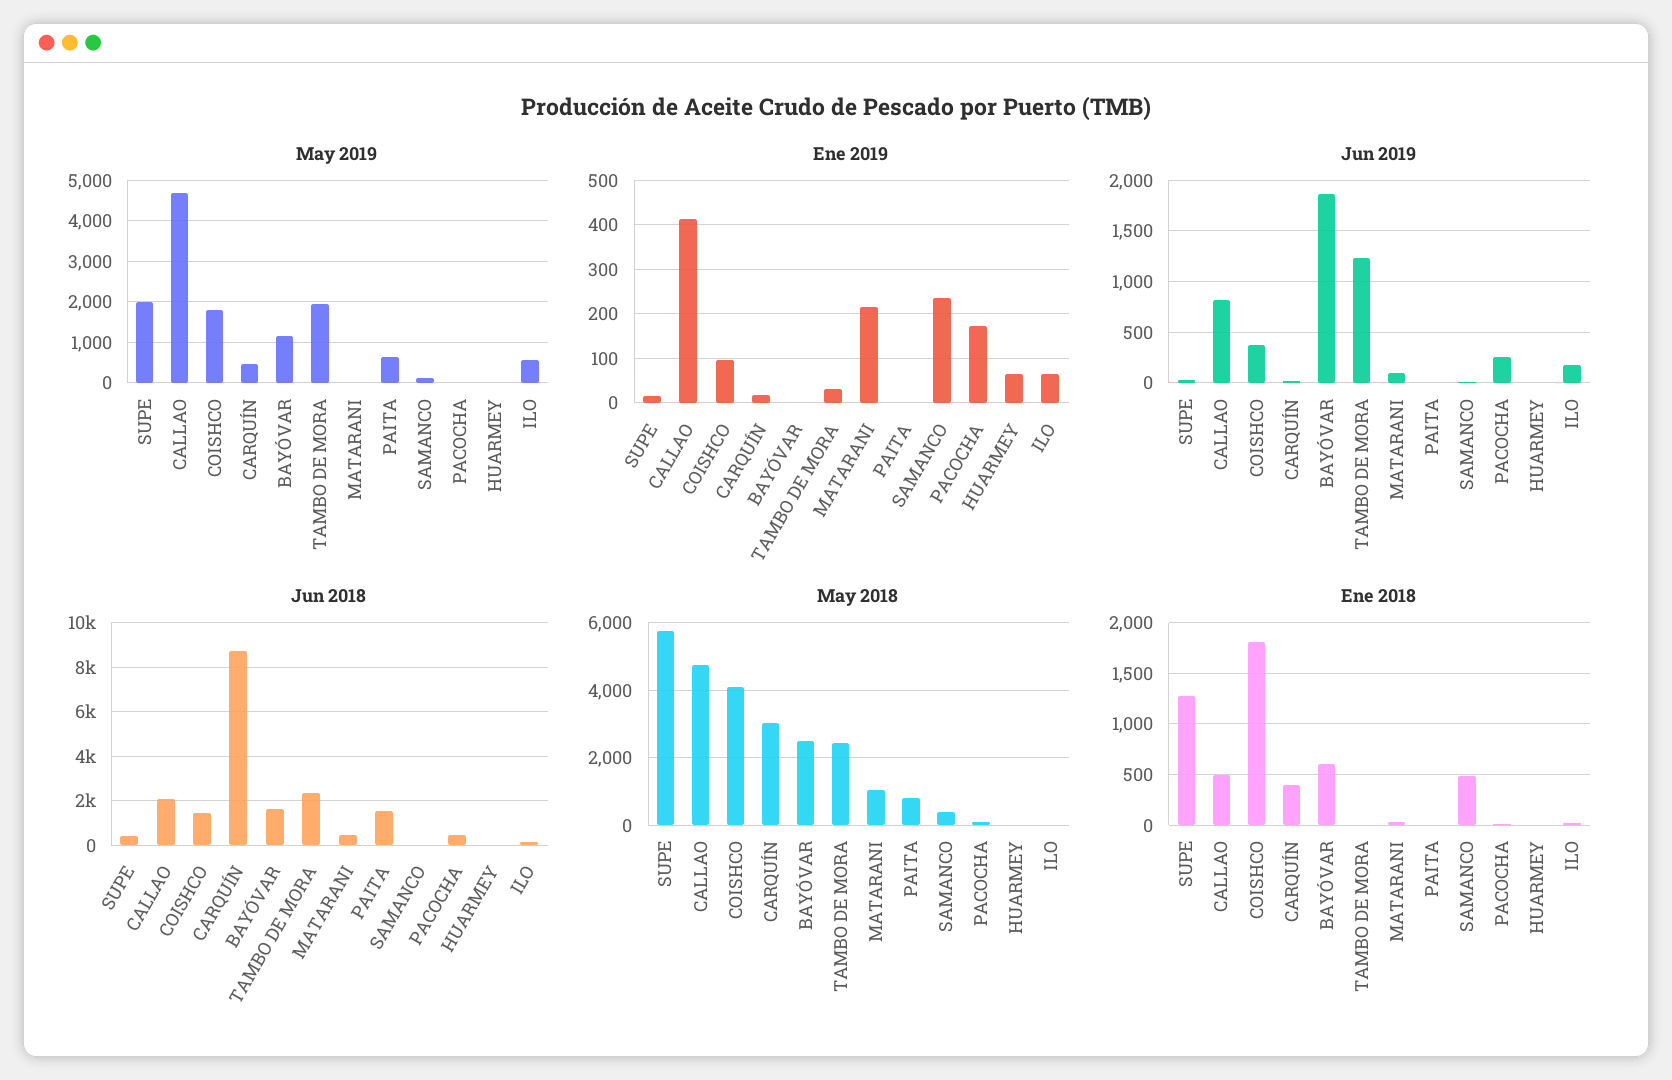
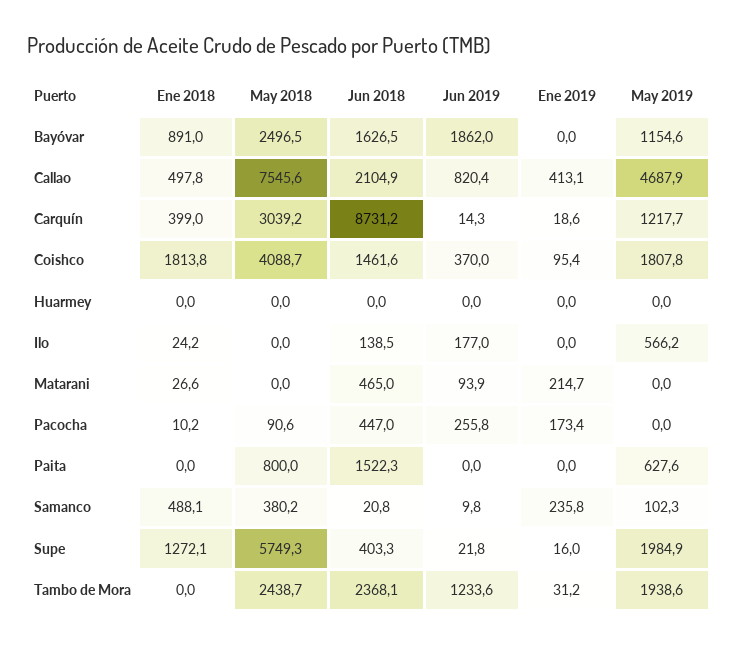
  {
    "May 2019": {
      "SUPE": 1984.9,
      "CALLAO": 4687.9,
      "COISHCO": 1807.8,
-     "CARQUÍN": 400,
+     "CARQUÍN": 1217.7,
      "BAYÓVAR": 1154.6,
      "TAMBO DE MORA": 1938.6,
      "MATARANI": 0,
      "PAITA": 627.6,
      "SAMANCO": 102.3,
      "PACOCHA": 0,
      "HUARMEY": 0,
      "ILO": 566.2
    },
    "Ene 2019": {
      "SUPE": 16,
      "CALLAO": 413.1,
      "COISHCO": 95.4,
      "CARQUÍN": 18.6,
      "BAYÓVAR": 0,
      "TAMBO DE MORA": 31.2,
      "MATARANI": 214.7,
      "PAITA": 0,
      "SAMANCO": 235.8,
      "PACOCHA": 173.4,
-     "HUARMEY": 60,
+     "HUARMEY": 0,
-     "ILO": 60
+     "ILO": 0
    },
    "Jun 2019": {
      "SUPE": 21.8,
      "CALLAO": 820.4,
      "COISHCO": 370,
      "CARQUÍN": 14.3,
      "BAYÓVAR": 1862,
      "TAMBO DE MORA": 1233.6,
      "MATARANI": 93.9,
      "PAITA": 0,
      "SAMANCO": 9.8,
      "PACOCHA": 255.8,
      "HUARMEY": 0,
      "ILO": 177
    },
    "Jun 2018": {
      "SUPE": 403.3,
      "CALLAO": 2104.9,
      "COISHCO": 1461.6,
      "CARQUÍN": 8731.2,
      "BAYÓVAR": 1626.5,
      "TAMBO DE MORA": 2368.1,
      "MATARANI": 465,
      "PAITA": 1522.3,
      "SAMANCO": 20.8,
      "PACOCHA": 447,
      "HUARMEY": 0,
      "ILO": 138.5
    },
    "May 2018": {
      "SUPE": 5749.3,
-     "CALLAO": 4800,
+     "CALLAO": 7545.6,
      "COISHCO": 4088.7,
      "CARQUÍN": 3039.2,
      "BAYÓVAR": 2496.5,
      "TAMBO DE MORA": 2438.7,
-     "MATARANI": 1000,
+     "MATARANI": 0,
      "PAITA": 800,
      "SAMANCO": 380.2,
      "PACOCHA": 90.6,
      "HUARMEY": 0,
      "ILO": 0
    },
    "Ene 2018": {
      "SUPE": 1272.1,
      "CALLAO": 497.8,
      "COISHCO": 1813.8,
      "CARQUÍN": 399,
-     "BAYÓVAR": 600,
+     "BAYÓVAR": 891,
      "TAMBO DE MORA": 0,
      "MATARANI": 26.6,
      "PAITA": 0,
      "SAMANCO": 488.1,
      "PACOCHA": 10.2,
      "HUARMEY": 0,
      "ILO": 24.2
    }
  }

